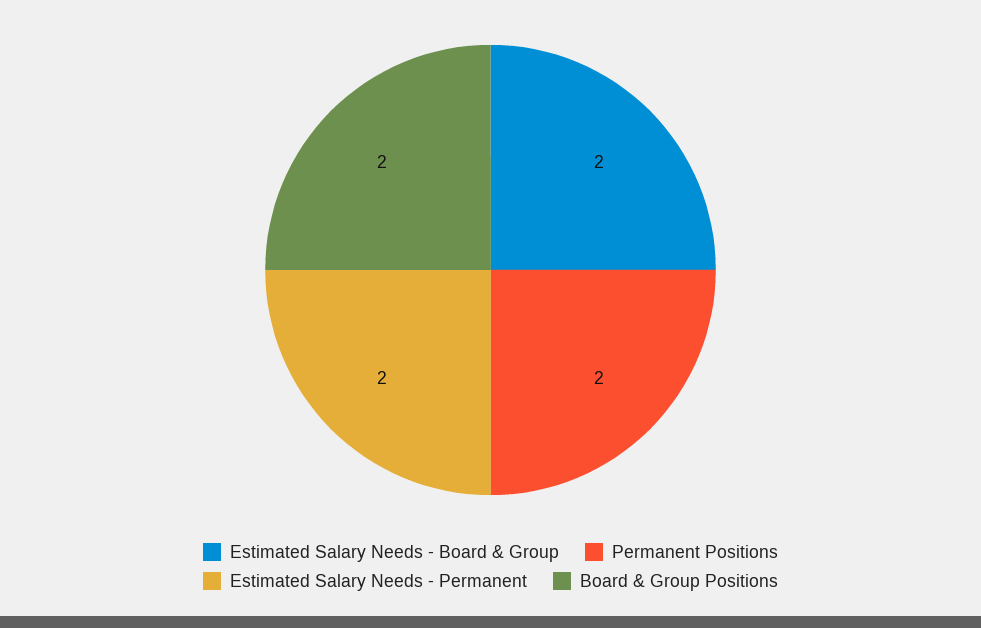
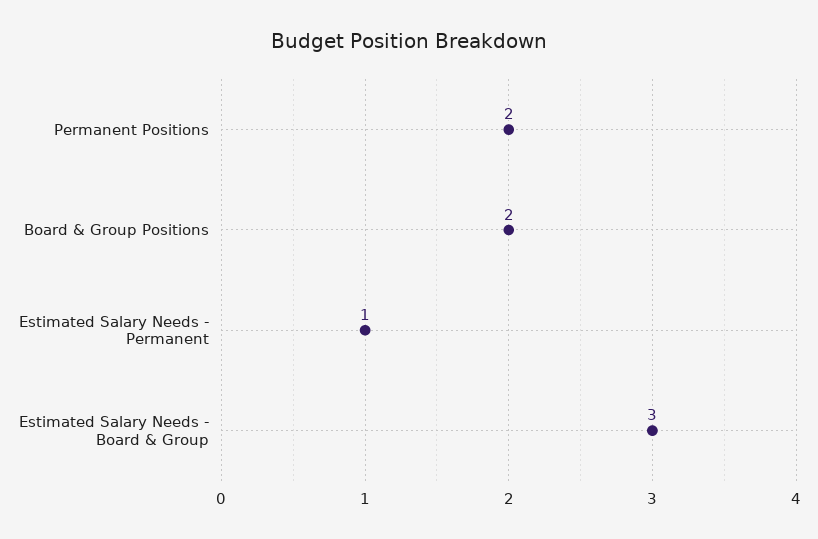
  {
-   "Estimated Salary Needs - Board & Group": 2,
+   "Estimated Salary Needs - Board & Group": 3,
    "Permanent Positions": 2,
-   "Estimated Salary Needs - Permanent": 2,
+   "Estimated Salary Needs - Permanent": 1,
    "Board & Group Positions": 2
  }

